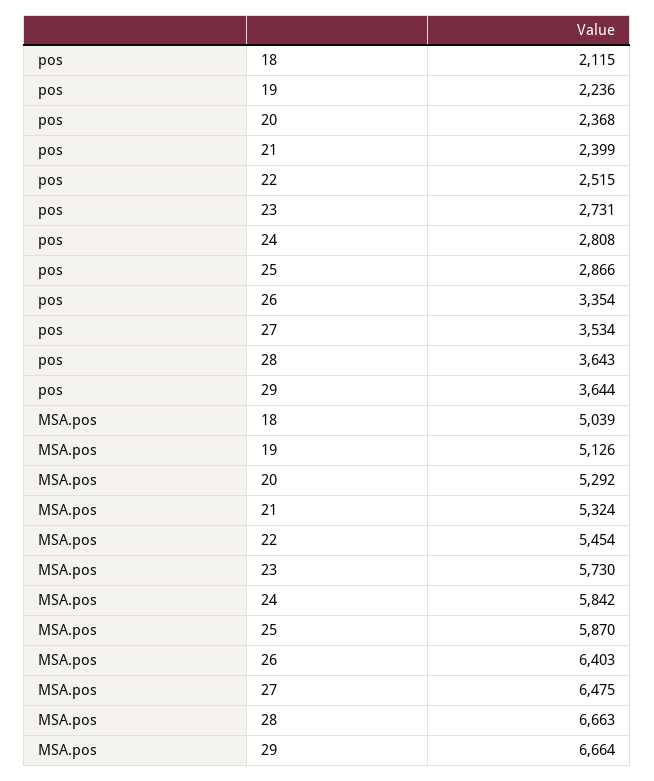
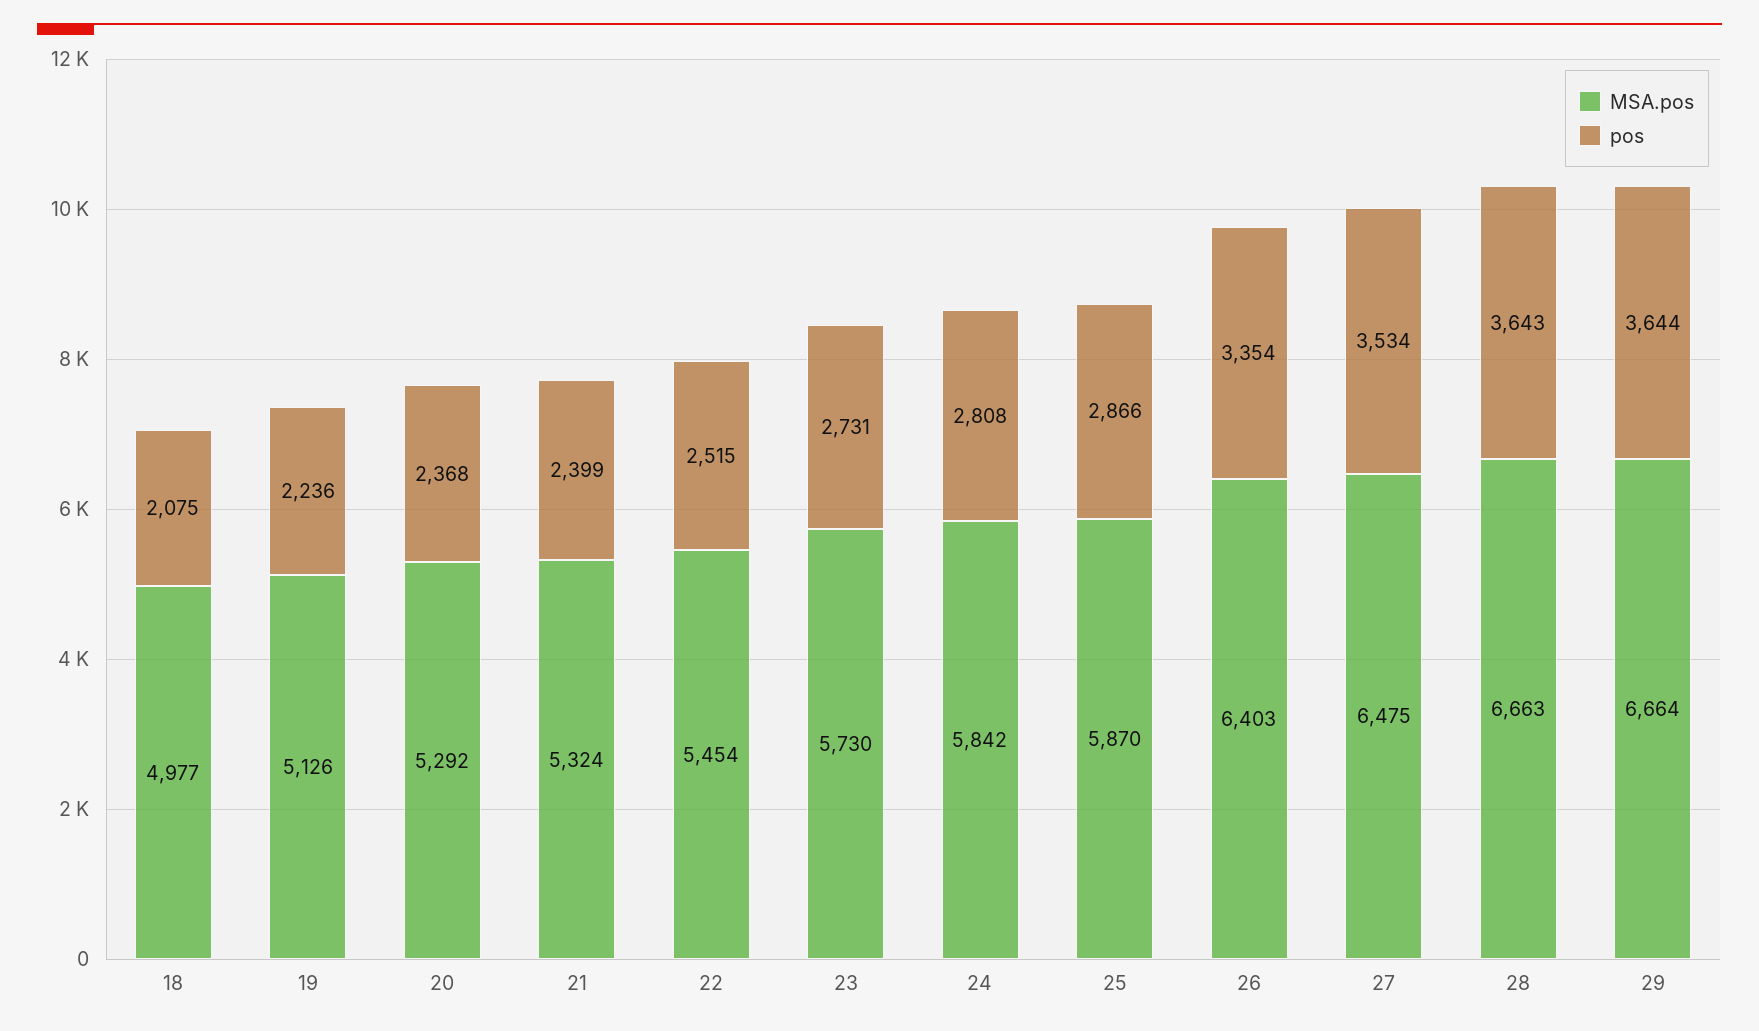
  {
    "pos": {
-     "18": 2115,
+     "18": 2075,
      "19": 2236,
      "20": 2368,
      "21": 2399,
      "22": 2515,
      "23": 2731,
      "24": 2808,
      "25": 2866,
      "26": 3354,
      "27": 3534,
      "28": 3643,
      "29": 3644
    },
    "MSA.pos": {
-     "18": 5039,
+     "18": 4977,
      "19": 5126,
      "20": 5292,
      "21": 5324,
      "22": 5454,
      "23": 5730,
      "24": 5842,
      "25": 5870,
      "26": 6403,
      "27": 6475,
      "28": 6663,
      "29": 6664
    }
  }

